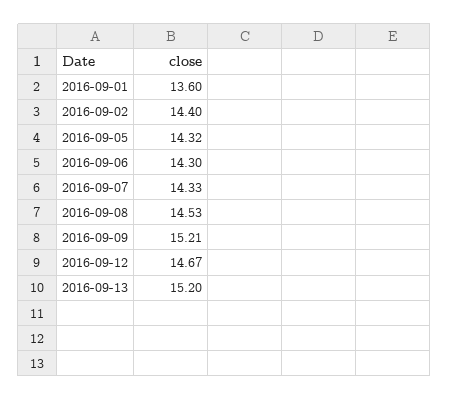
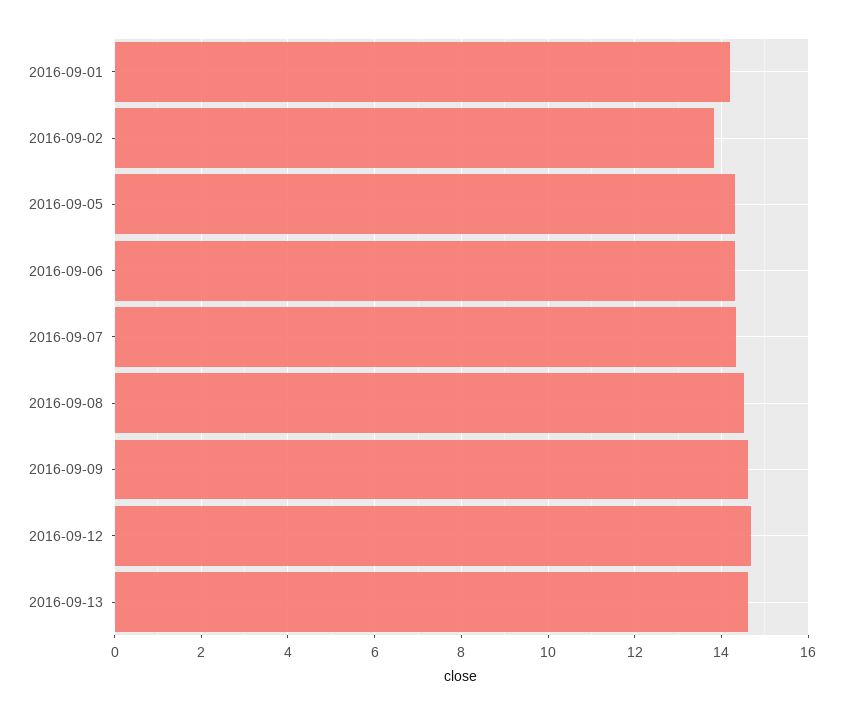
  {
-   "2016-09-01": 13.6,
+   "2016-09-01": 14.2,
-   "2016-09-02": 14.4,
+   "2016-09-02": 13.8,
    "2016-09-05": 14.32,
    "2016-09-06": 14.3,
    "2016-09-07": 14.33,
    "2016-09-08": 14.53,
-   "2016-09-09": 15.21,
+   "2016-09-09": 14.6,
    "2016-09-12": 14.67,
-   "2016-09-13": 15.2
+   "2016-09-13": 14.6
  }

